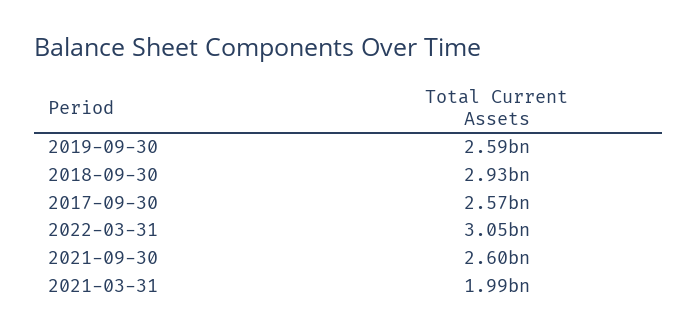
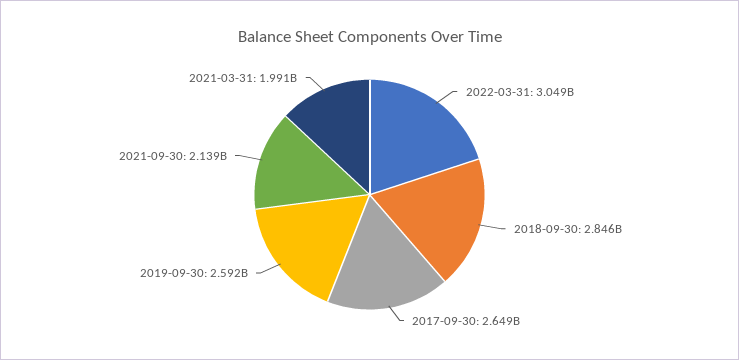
  {
    "2019-09-30": 2592000000,
-   "2018-09-30": 2930000000,
+   "2018-09-30": 2846000000,
-   "2017-09-30": 2570000000,
+   "2017-09-30": 2649000000,
    "2022-03-31": 3049000000,
-   "2021-09-30": 2600000000,
+   "2021-09-30": 2139000000,
    "2021-03-31": 1991000000
  }

